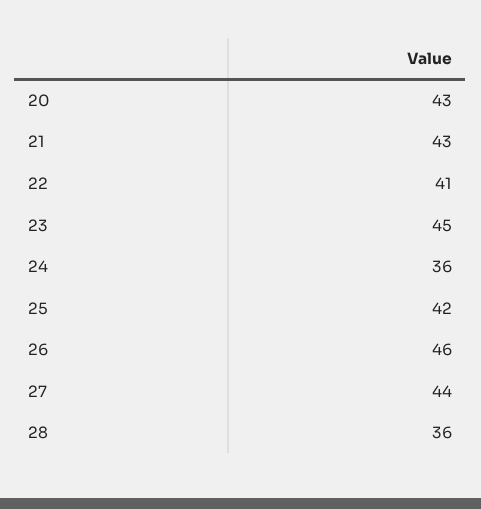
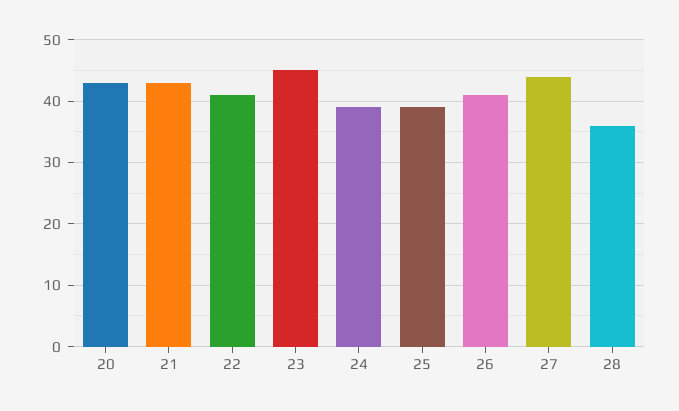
  {
    "20": 43,
    "21": 43,
    "22": 41,
    "23": 45,
-   "24": 36,
+   "24": 39,
-   "25": 42,
+   "25": 39,
-   "26": 46,
+   "26": 41,
    "27": 44,
    "28": 36
  }

